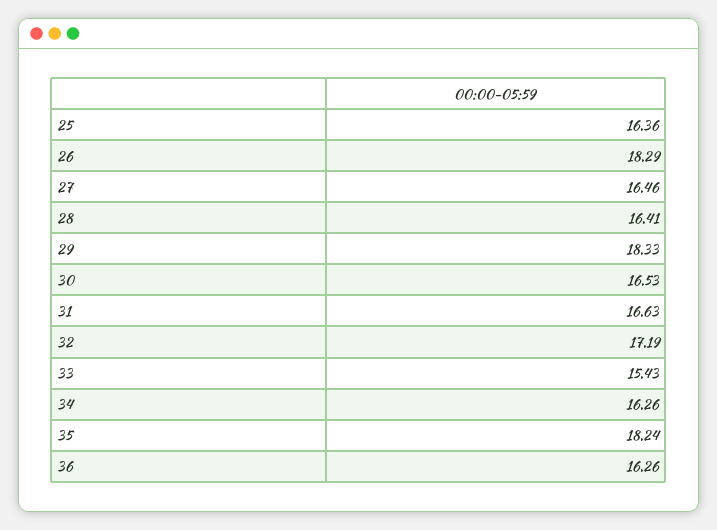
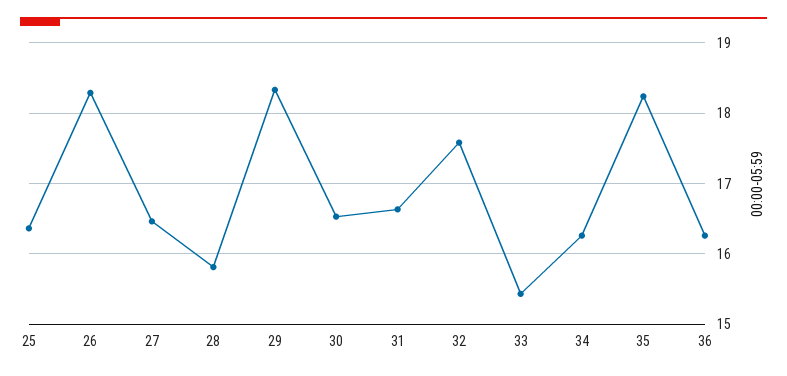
  {
    "25": 16.36,
    "26": 18.29,
    "27": 16.46,
-   "28": 16.41,
+   "28": 15.8,
    "29": 18.33,
    "30": 16.53,
    "31": 16.63,
-   "32": 17.19,
+   "32": 17.6,
    "33": 15.43,
    "34": 16.26,
    "35": 18.24,
    "36": 16.26
  }

